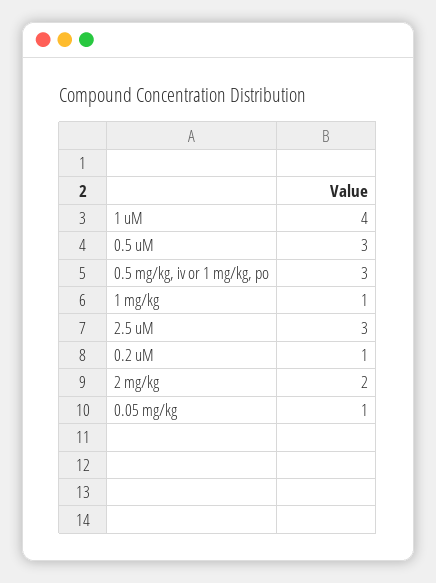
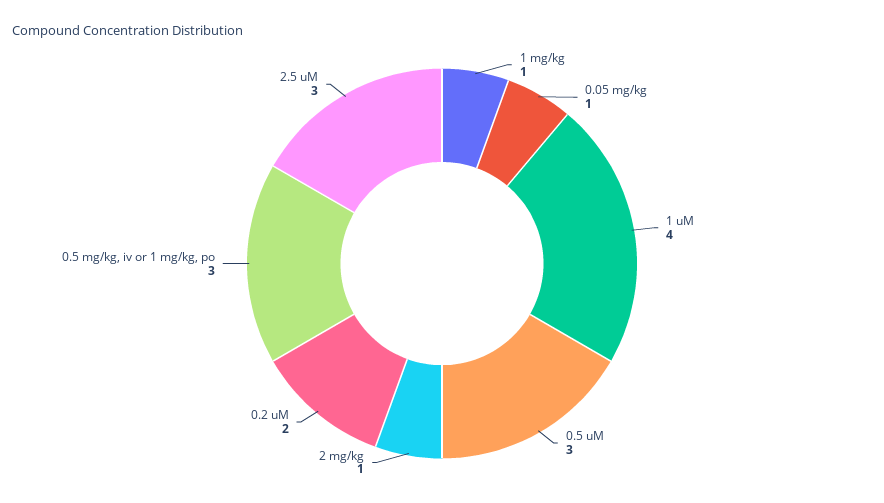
  {
    "1 uM": 4,
    "0.5 uM": 3,
    "0.5 mg/kg, iv or 1 mg/kg, po": 3,
    "1 mg/kg": 1,
    "2.5 uM": 3,
-   "0.2 uM": 1,
+   "0.2 uM": 2,
-   "2 mg/kg": 2,
+   "2 mg/kg": 1,
    "0.05 mg/kg": 1
  }

